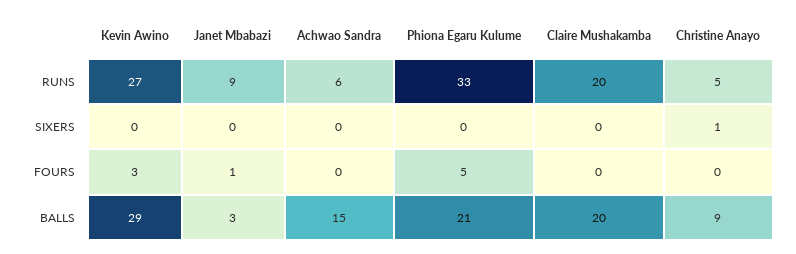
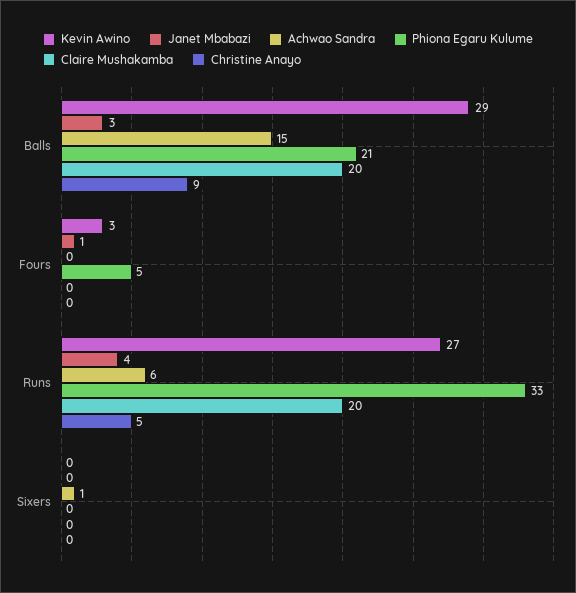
  {
    "Kevin Awino": {
      "RUNS": 27,
      "SIXERS": 0,
      "FOURS": 3,
      "BALLS": 29
    },
    "Janet Mbabazi": {
-     "RUNS": 9,
+     "RUNS": 4,
      "SIXERS": 0,
      "FOURS": 1,
      "BALLS": 3
    },
    "Achwao Sandra": {
      "RUNS": 6,
-     "SIXERS": 0,
+     "SIXERS": 1,
      "FOURS": 0,
      "BALLS": 15
    },
    "Phiona Egaru Kulume": {
      "RUNS": 33,
      "SIXERS": 0,
      "FOURS": 5,
      "BALLS": 21
    },
    "Claire Mushakamba": {
      "RUNS": 20,
      "SIXERS": 0,
      "FOURS": 0,
      "BALLS": 20
    },
    "Christine Anayo": {
      "RUNS": 5,
-     "SIXERS": 1,
+     "SIXERS": 0,
      "FOURS": 0,
      "BALLS": 9
    }
  }

